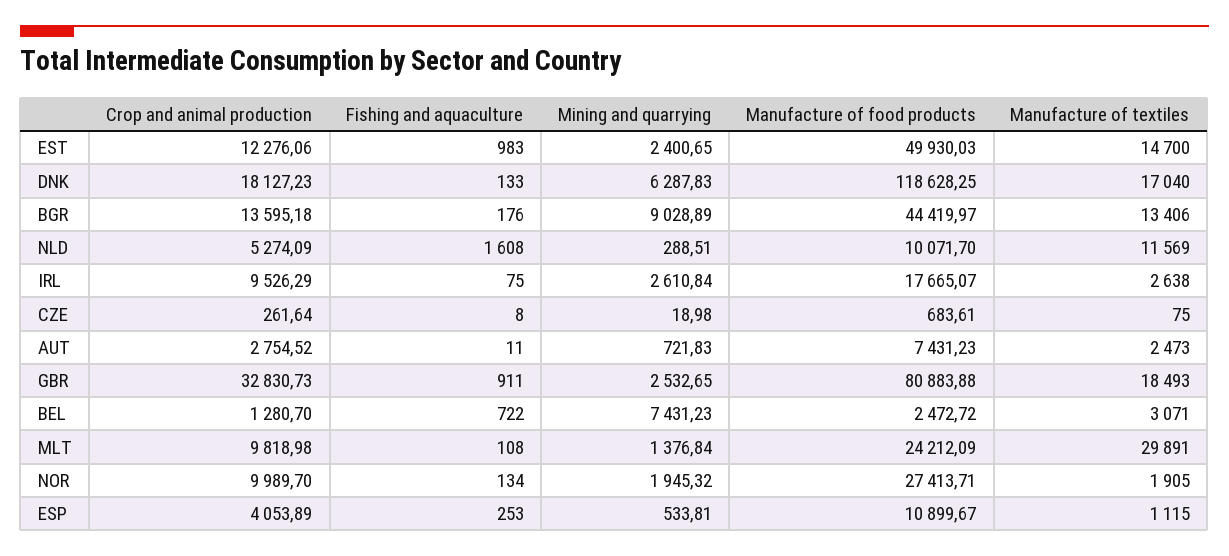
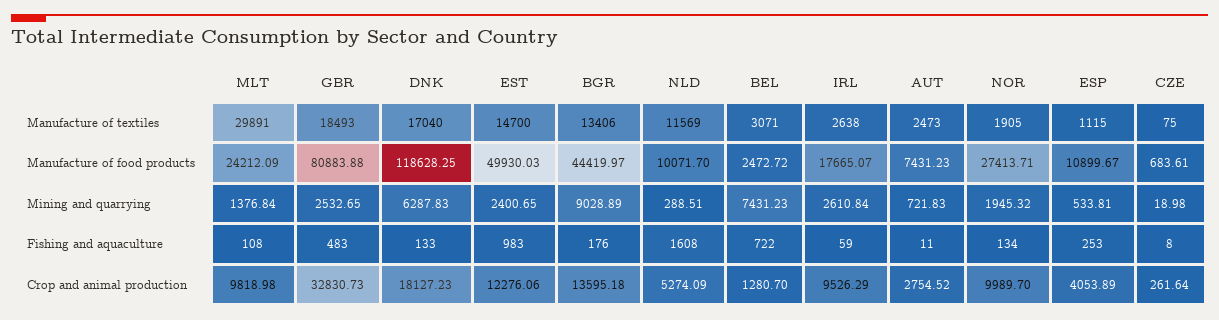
  {
    "Crop and animal production": {
      "EST": 12276.06,
      "DNK": 18127.23,
      "BGR": 13595.18,
      "NLD": 5274.09,
      "IRL": 9526.29,
      "CZE": 261.64,
      "AUT": 2754.52,
      "GBR": 32830.73,
      "BEL": 1280.7,
      "MLT": 9818.98,
      "NOR": 9989.7,
      "ESP": 4053.89
    },
    "Fishing and aquaculture": {
      "EST": 983,
      "DNK": 133,
      "BGR": 176,
      "NLD": 1608,
-     "IRL": 75,
+     "IRL": 59,
      "CZE": 8,
      "AUT": 11,
-     "GBR": 911,
+     "GBR": 483,
      "BEL": 722,
      "MLT": 108,
      "NOR": 134,
      "ESP": 253
    },
    "Mining and quarrying": {
      "EST": 2400.65,
      "DNK": 6287.83,
      "BGR": 9028.89,
      "NLD": 288.51,
      "IRL": 2610.84,
      "CZE": 18.98,
      "AUT": 721.83,
      "GBR": 2532.65,
      "BEL": 7431.23,
      "MLT": 1376.84,
      "NOR": 1945.32,
      "ESP": 533.81
    },
    "Manufacture of food products": {
      "EST": 49930.03,
      "DNK": 118628.25,
      "BGR": 44419.97,
      "NLD": 10071.7,
      "IRL": 17665.07,
      "CZE": 683.61,
      "AUT": 7431.23,
      "GBR": 80883.88,
      "BEL": 2472.72,
      "MLT": 24212.09,
      "NOR": 27413.71,
      "ESP": 10899.67
    },
    "Manufacture of textiles": {
      "EST": 14700,
      "DNK": 17040,
      "BGR": 13406,
      "NLD": 11569,
      "IRL": 2638,
      "CZE": 75,
      "AUT": 2473,
      "GBR": 18493,
      "BEL": 3071,
      "MLT": 29891,
      "NOR": 1905,
      "ESP": 1115
    }
  }

